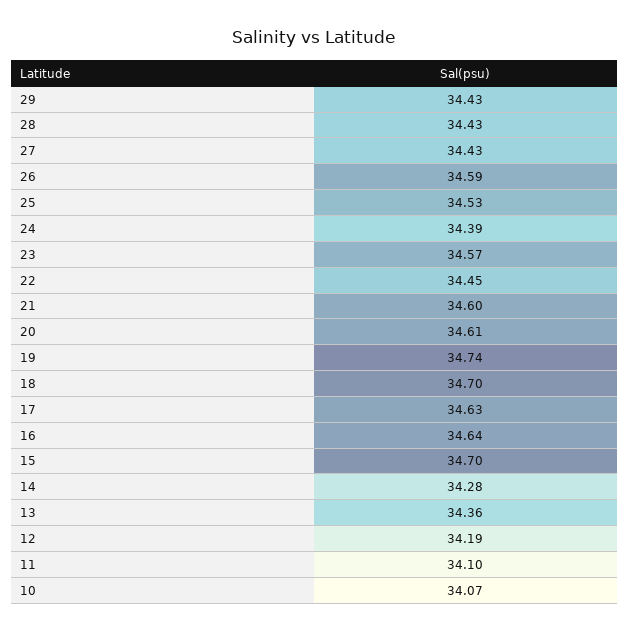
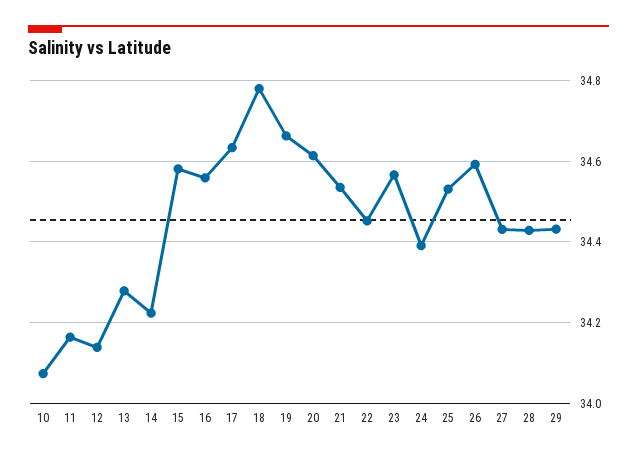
  {
    "29": 34.43,
    "28": 34.43,
    "27": 34.43,
    "26": 34.59,
    "25": 34.53,
    "24": 34.39,
    "23": 34.57,
    "22": 34.45,
-   "21": 34.6,
+   "21": 34.54,
    "20": 34.61,
-   "19": 34.74,
+   "19": 34.66,
-   "18": 34.7,
+   "18": 34.78,
    "17": 34.63,
-   "16": 34.64,
+   "16": 34.56,
-   "15": 34.7,
+   "15": 34.58,
-   "14": 34.28,
+   "14": 34.22,
-   "13": 34.36,
+   "13": 34.28,
-   "12": 34.19,
+   "12": 34.14,
-   "11": 34.1,
+   "11": 34.16,
    "10": 34.07
  }

